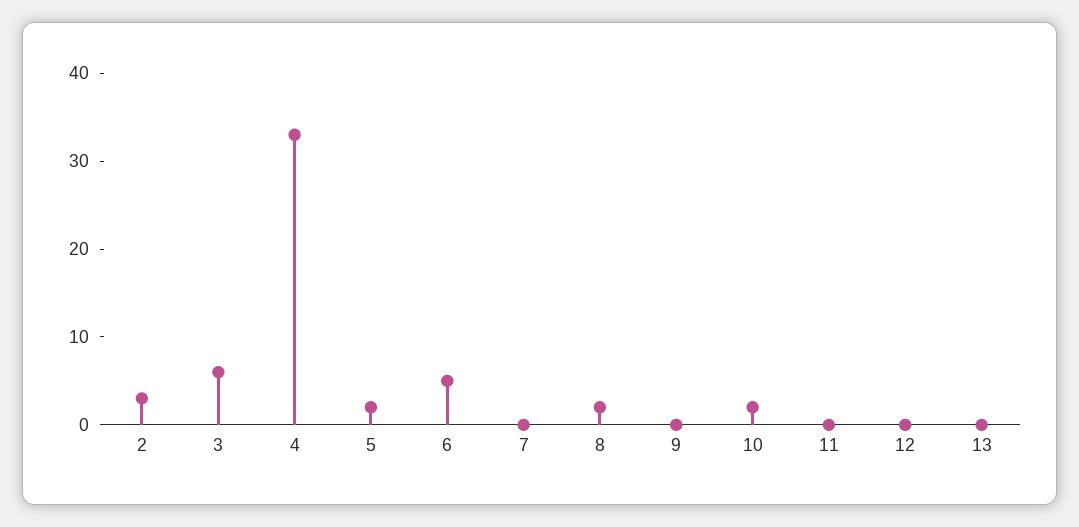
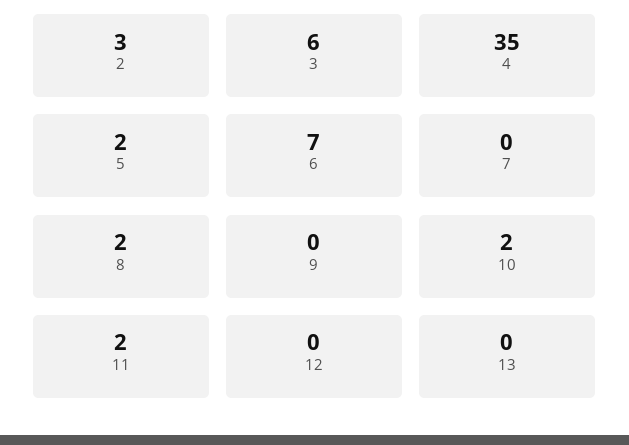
  {
    "2": 3,
    "3": 6,
-   "4": 33,
+   "4": 35,
    "5": 2,
-   "6": 5,
+   "6": 7,
    "7": 0,
    "8": 2,
    "9": 0,
    "10": 2,
-   "11": 0,
+   "11": 2,
    "12": 0,
    "13": 0
  }

